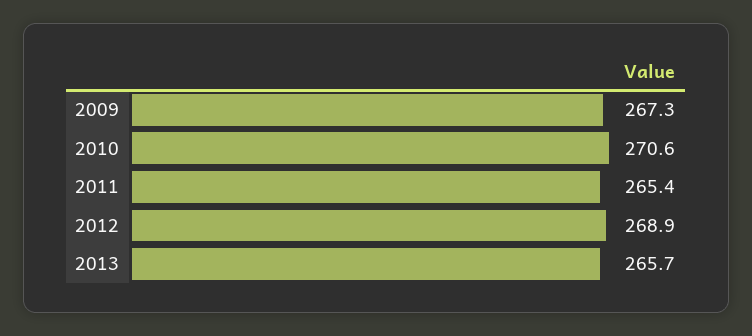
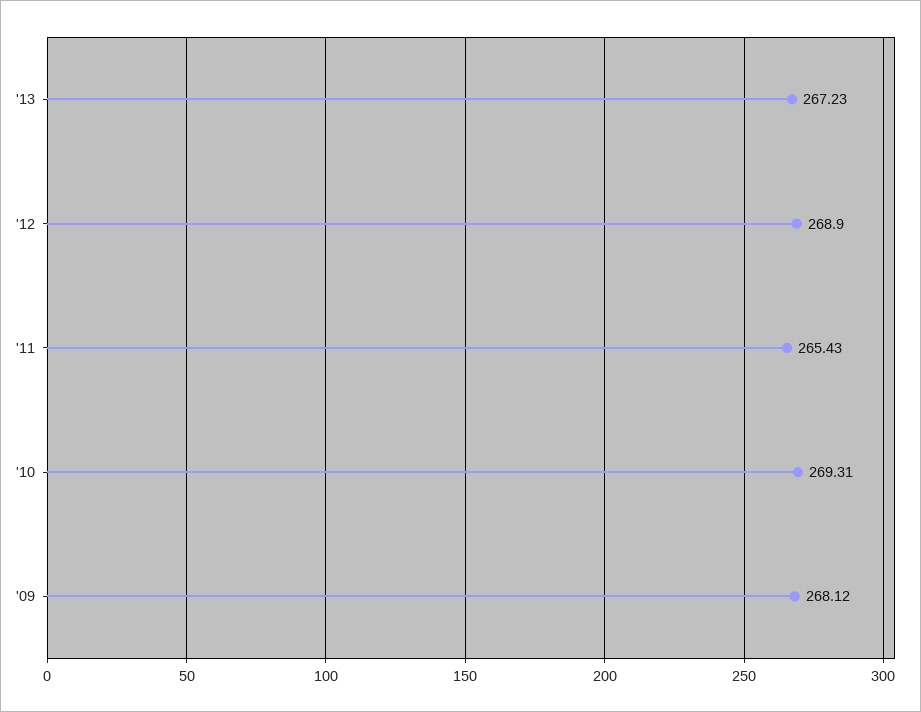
  {
-   "2009": 267.3,
+   "2009": 268.12,
-   "2010": 270.6,
+   "2010": 269.31,
    "2011": 265.43,
    "2012": 268.9,
-   "2013": 265.7
+   "2013": 267.23
  }

